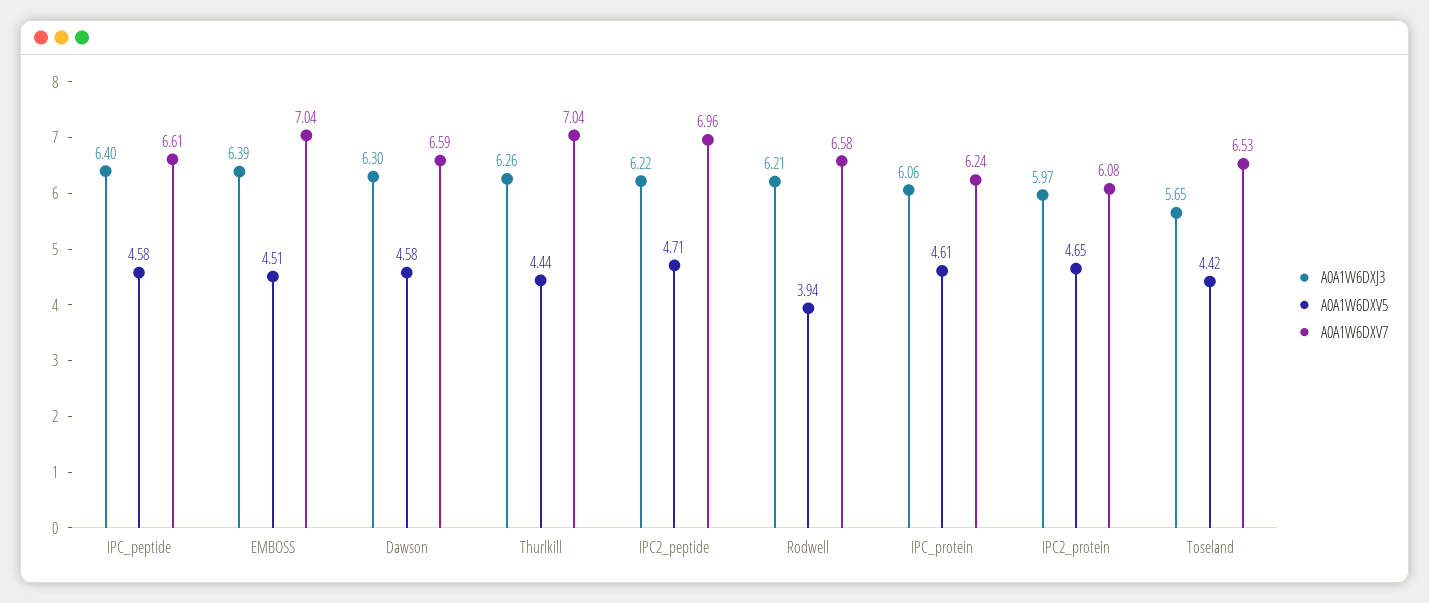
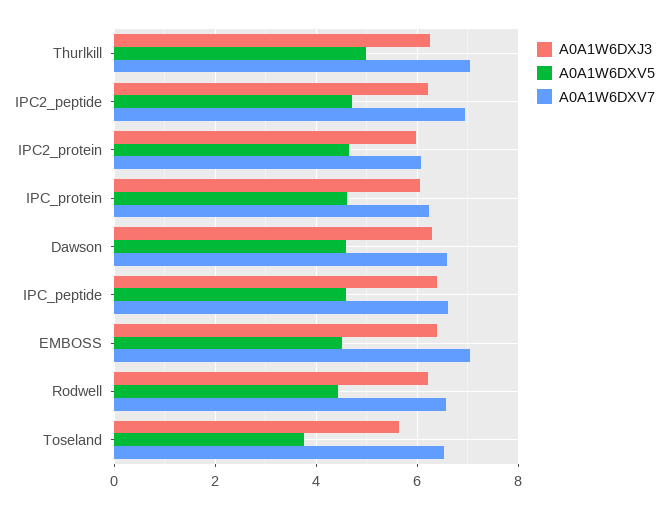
  {
    "A0A1W6DXJ3": {
      "IPC_peptide": 6.4,
      "EMBOSS": 6.39,
      "Dawson": 6.3,
      "Thurlkill": 6.26,
      "IPC2_peptide": 6.22,
      "Rodwell": 6.21,
      "IPC_protein": 6.06,
      "IPC2_protein": 5.97,
      "Toseland": 5.65
    },
    "A0A1W6DXV5": {
      "IPC_peptide": 4.58,
      "EMBOSS": 4.51,
      "Dawson": 4.58,
-     "Thurlkill": 4.44,
+     "Thurlkill": 5,
      "IPC2_peptide": 4.71,
-     "Rodwell": 3.94,
+     "Rodwell": 4.4,
      "IPC_protein": 4.61,
      "IPC2_protein": 4.65,
-     "Toseland": 4.42
+     "Toseland": 3.8
    },
    "A0A1W6DXV7": {
      "IPC_peptide": 6.61,
      "EMBOSS": 7.04,
      "Dawson": 6.59,
      "Thurlkill": 7.04,
      "IPC2_peptide": 6.96,
      "Rodwell": 6.58,
      "IPC_protein": 6.24,
      "IPC2_protein": 6.08,
      "Toseland": 6.53
    }
  }

